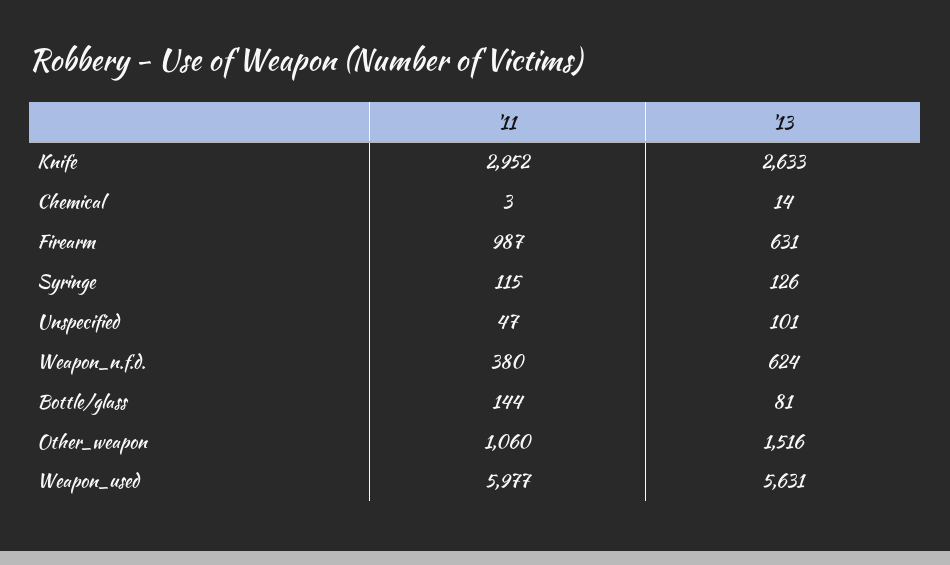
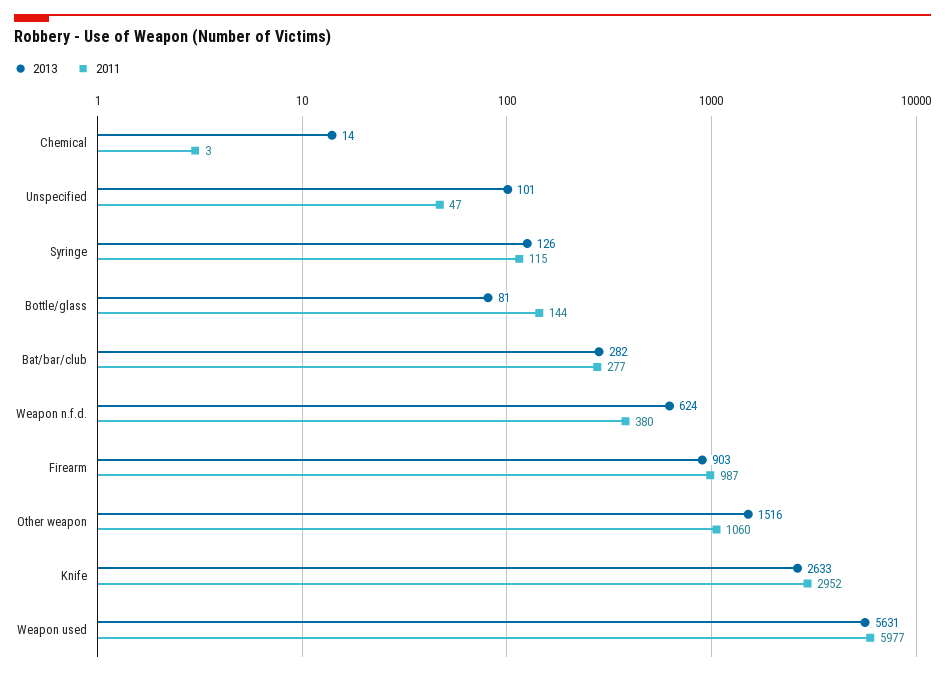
  {
    "'11": {
      "Knife": 2952,
      "Chemical": 3,
      "Firearm": 987,
      "Syringe": 115,
      "Unspecified": 47,
      "Weapon_n.f.d.": 380,
      "Bottle/glass": 144,
      "Other_weapon": 1060,
-     "Weapon_used": 5977
+     "Weapon_used": 5977,
+     "Bat/bar/club": 277
    },
    "'13": {
      "Knife": 2633,
      "Chemical": 14,
-     "Firearm": 631,
+     "Firearm": 903,
      "Syringe": 126,
      "Unspecified": 101,
      "Weapon_n.f.d.": 624,
      "Bottle/glass": 81,
      "Other_weapon": 1516,
-     "Weapon_used": 5631
+     "Weapon_used": 5631,
+     "Bat/bar/club": 282
    }
  }

